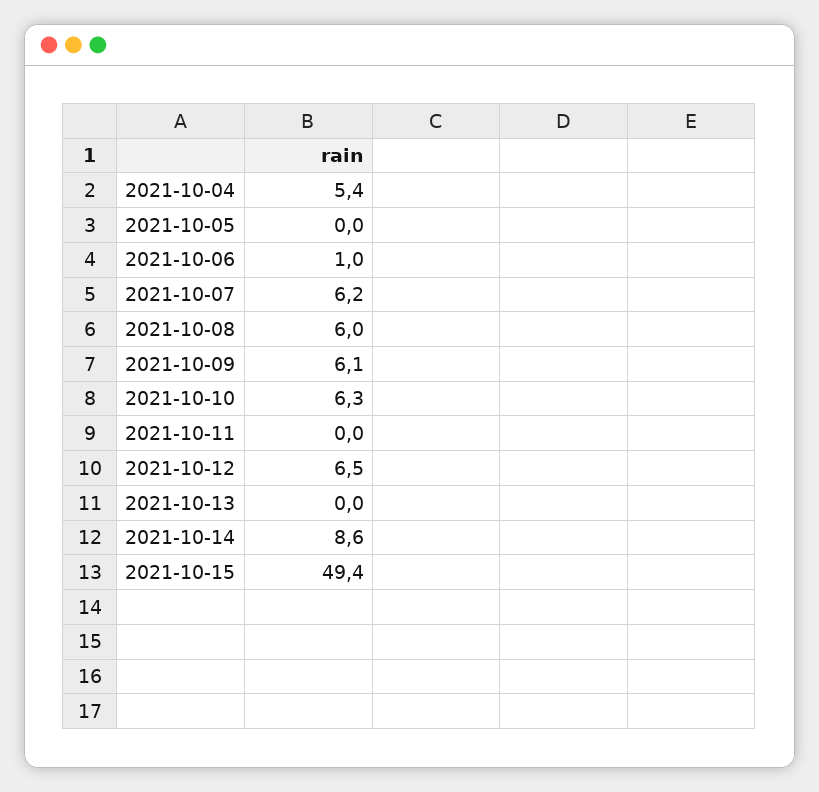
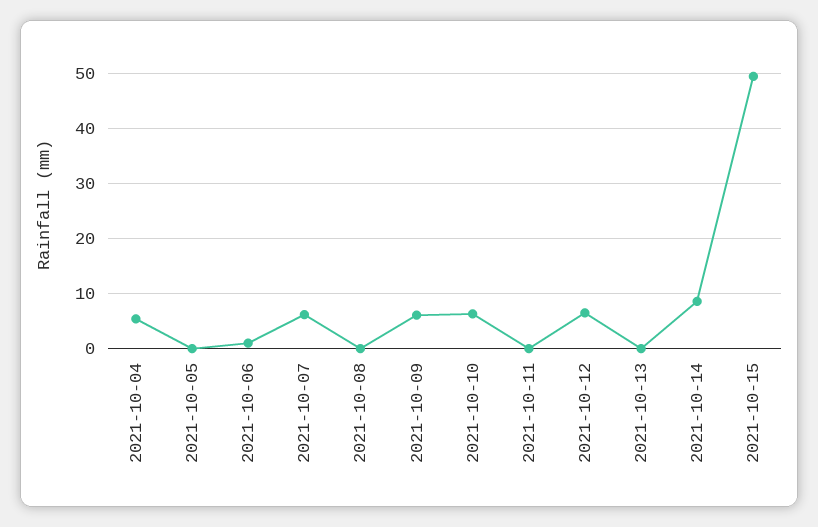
  {
    "2021-10-04": 5.4,
    "2021-10-05": 0,
    "2021-10-06": 1,
    "2021-10-07": 6.2,
-   "2021-10-08": 6,
+   "2021-10-08": 0,
    "2021-10-09": 6.1,
    "2021-10-10": 6.3,
    "2021-10-11": 0,
    "2021-10-12": 6.5,
    "2021-10-13": 0,
    "2021-10-14": 8.6,
    "2021-10-15": 49.4
  }

